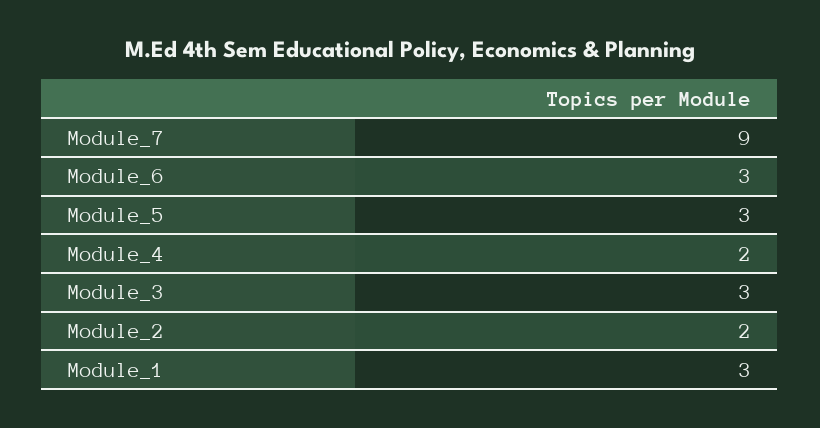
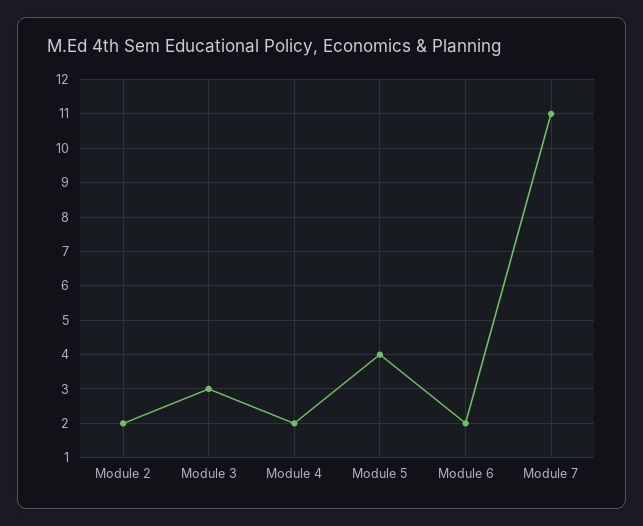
  {
-   "Module_7": 9,
+   "Module_7": 11,
-   "Module_6": 3,
+   "Module_6": 2,
-   "Module_5": 3,
+   "Module_5": 4,
    "Module_4": 2,
    "Module_3": 3,
-   "Module_2": 2,
+   "Module_2": 2
-   "Module_1": 3
  }

